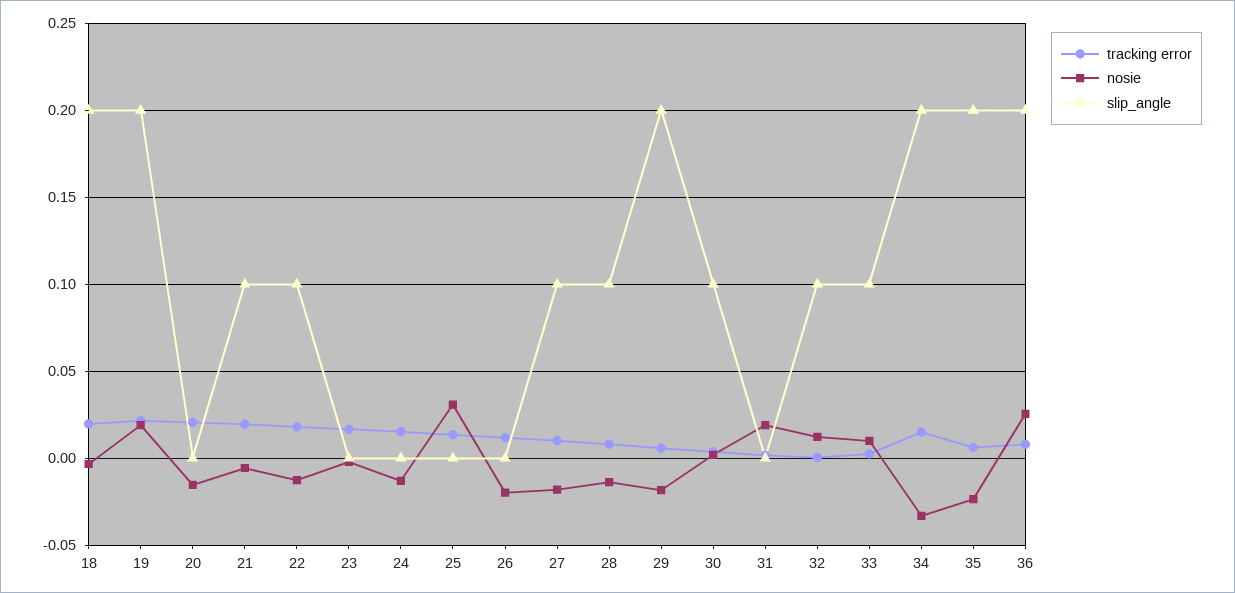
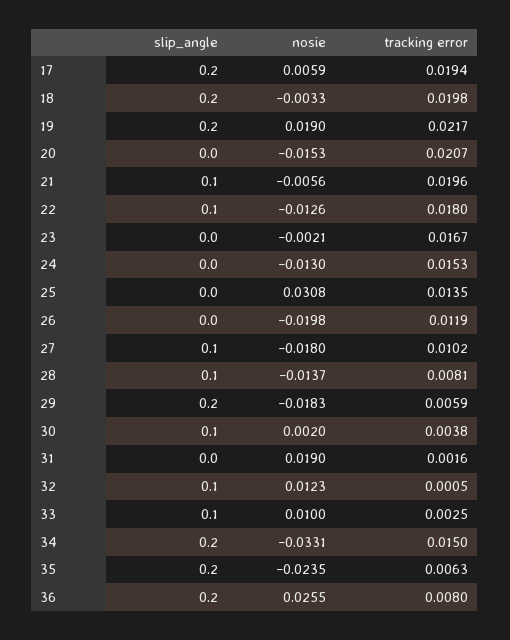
  {
    "tracking error": {
      "18": 0.0198,
      "19": 0.0217,
      "20": 0.0207,
      "21": 0.0196,
      "22": 0.018,
      "23": 0.0167,
      "24": 0.0153,
      "25": 0.0135,
      "26": 0.0119,
      "27": 0.0102,
      "28": 0.0081,
      "29": 0.0059,
      "30": 0.0038,
      "31": 0.0016,
      "32": 0.0005,
      "33": 0.0025,
      "34": 0.015,
      "35": 0.0063,
-     "36": 0.008
+     "36": 0.008,
+     "17": 0.0194
    },
    "nosie": {
      "18": -0.0033,
      "19": 0.019,
      "20": -0.0153,
      "21": -0.0056,
      "22": -0.0126,
      "23": -0.0021,
      "24": -0.013,
      "25": 0.0308,
      "26": -0.0198,
      "27": -0.018,
      "28": -0.0137,
      "29": -0.0183,
      "30": 0.002,
      "31": 0.019,
      "32": 0.0123,
      "33": 0.01,
      "34": -0.0331,
      "35": -0.0235,
-     "36": 0.0255
+     "36": 0.0255,
+     "17": 0.0059
    },
    "slip_angle": {
      "18": 0.2,
      "19": 0.2,
      "20": 0,
      "21": 0.1,
      "22": 0.1,
      "23": 0,
      "24": 0,
      "25": 0,
      "26": 0,
      "27": 0.1,
      "28": 0.1,
      "29": 0.2,
      "30": 0.1,
      "31": 0,
      "32": 0.1,
      "33": 0.1,
      "34": 0.2,
      "35": 0.2,
-     "36": 0.2
+     "36": 0.2,
+     "17": 0.2
    }
  }

